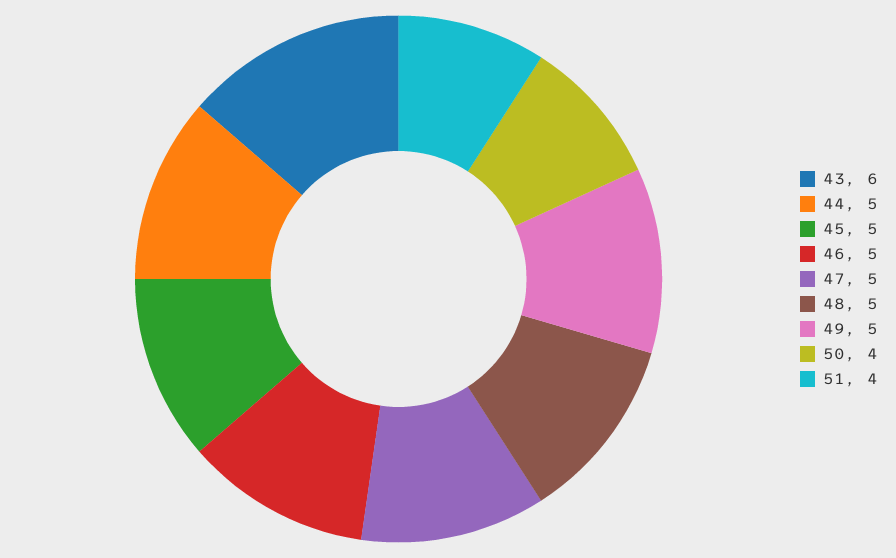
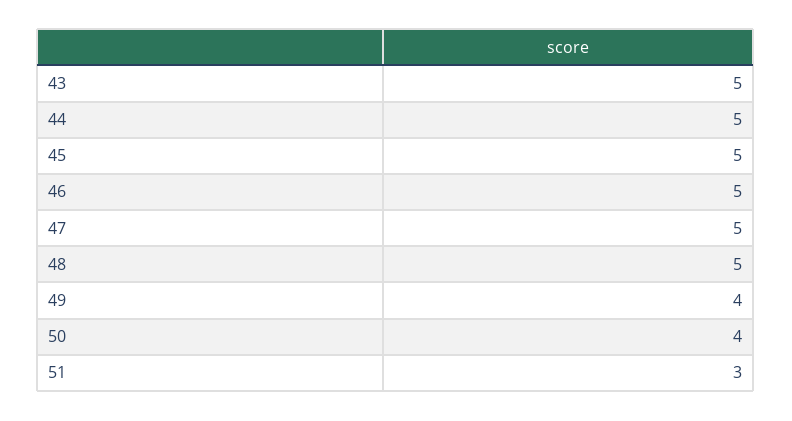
  {
-   "43": 6,
+   "43": 5,
    "44": 5,
    "45": 5,
    "46": 5,
    "47": 5,
    "48": 5,
-   "49": 5,
+   "49": 4,
    "50": 4,
-   "51": 4
+   "51": 3
  }

